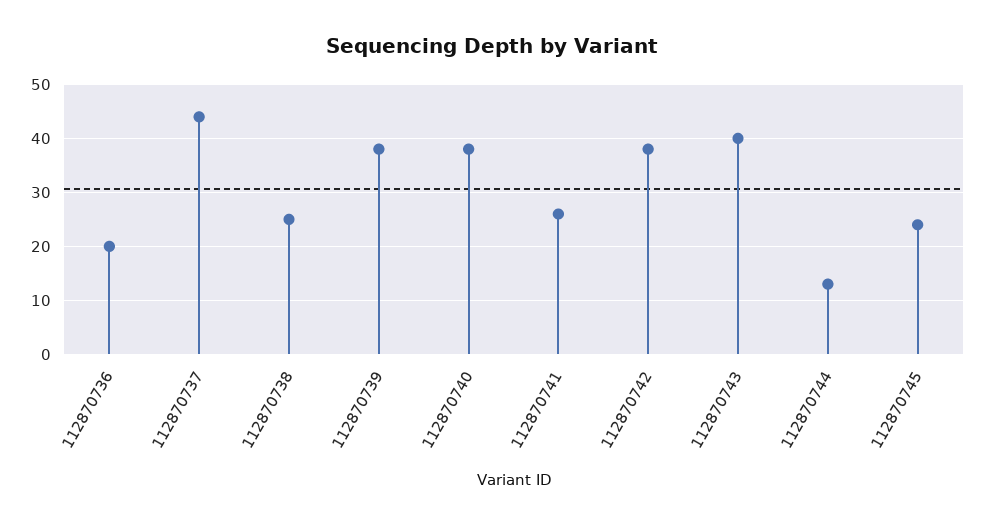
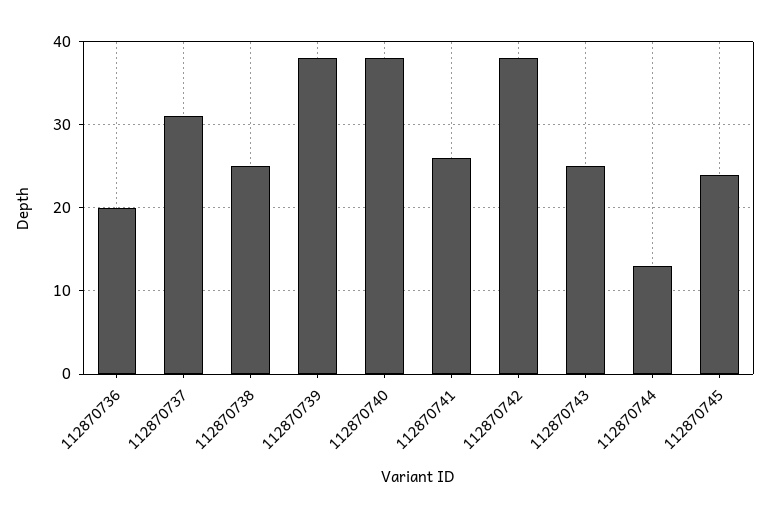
  {
    "112870736": 20,
-   "112870737": 45,
+   "112870737": 31,
    "112870738": 25,
    "112870739": 38,
    "112870740": 38,
    "112870741": 26,
    "112870742": 38,
-   "112870743": 40,
+   "112870743": 25,
    "112870744": 13,
    "112870745": 24
  }

